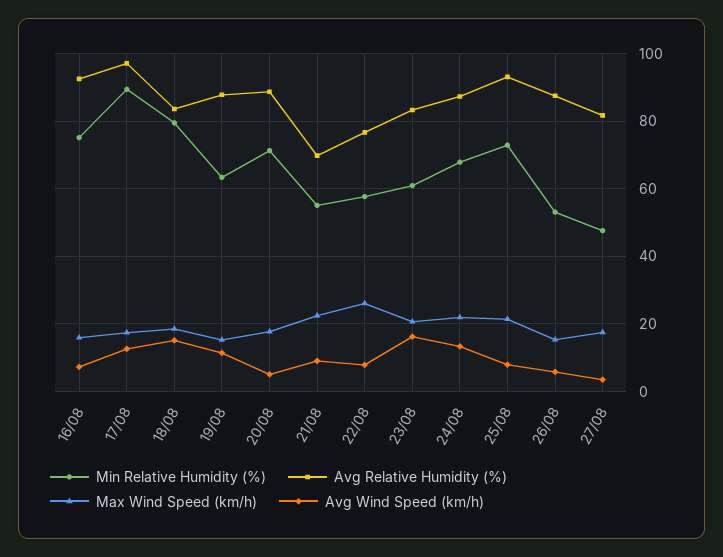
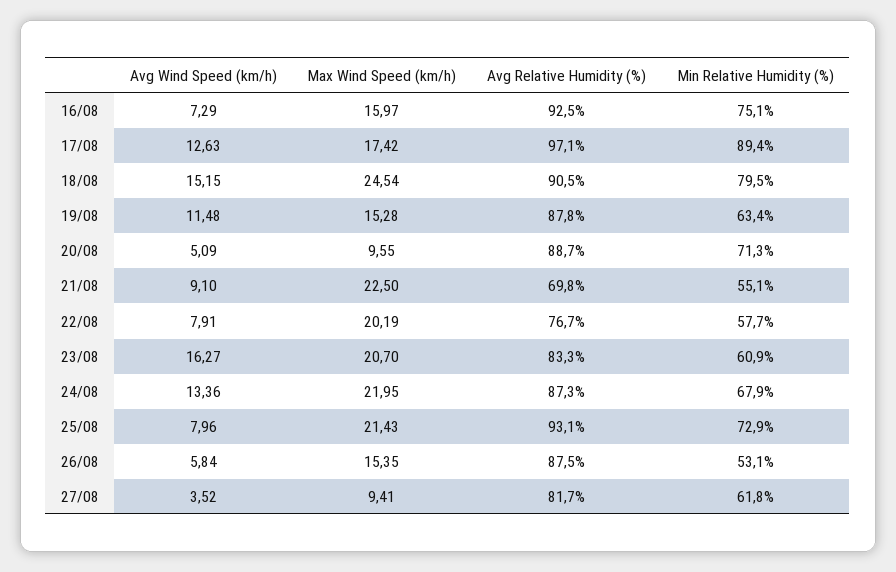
  {
    "Min Relative Humidity (%)": {
      "16/08": 75.1,
      "17/08": 89.4,
      "18/08": 79.5,
      "19/08": 63.4,
      "20/08": 71.3,
      "21/08": 55.1,
      "22/08": 57.7,
      "23/08": 60.9,
      "24/08": 67.9,
      "25/08": 72.9,
      "26/08": 53.1,
-     "27/08": 48
+     "27/08": 61.8
    },
    "Avg Relative Humidity (%)": {
      "16/08": 92.5,
      "17/08": 97.1,
-     "18/08": 84,
+     "18/08": 90.5,
      "19/08": 87.8,
      "20/08": 88.7,
      "21/08": 69.8,
      "22/08": 76.7,
      "23/08": 83.3,
      "24/08": 87.3,
      "25/08": 93.1,
      "26/08": 87.5,
      "27/08": 81.7
    },
    "Max Wind Speed (km/h)": {
      "16/08": 15.97,
      "17/08": 17.42,
-     "18/08": 18,
+     "18/08": 24.54,
      "19/08": 15.28,
-     "20/08": 18,
+     "20/08": 9.55,
      "21/08": 22.5,
-     "22/08": 26,
+     "22/08": 20.19,
      "23/08": 20.7,
      "24/08": 21.95,
      "25/08": 21.43,
      "26/08": 15.35,
-     "27/08": 18
+     "27/08": 9.41
    },
    "Avg Wind Speed (km/h)": {
      "16/08": 7.29,
      "17/08": 12.63,
      "18/08": 15.15,
      "19/08": 11.48,
      "20/08": 5.09,
      "21/08": 9.1,
      "22/08": 7.91,
      "23/08": 16.27,
      "24/08": 13.36,
      "25/08": 7.96,
      "26/08": 5.84,
      "27/08": 3.52
    }
  }

